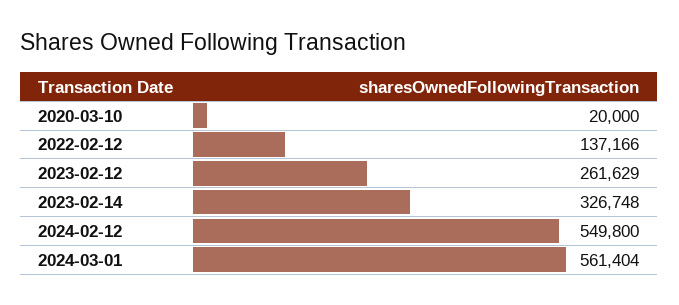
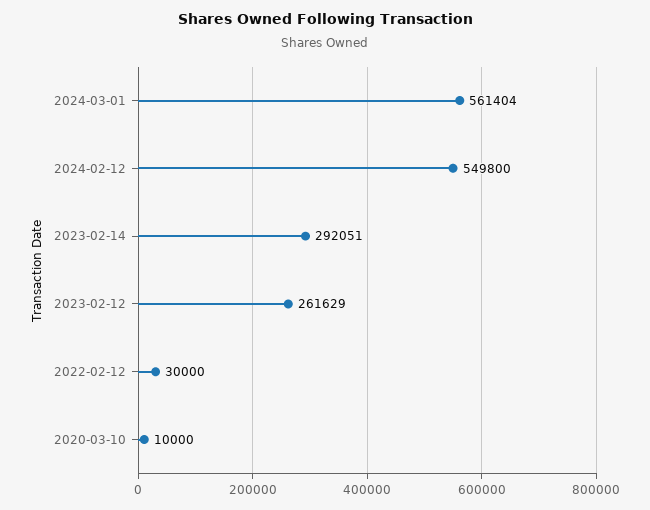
  {
-   "2020-03-10": 20000,
+   "2020-03-10": 10000,
-   "2022-02-12": 137166,
+   "2022-02-12": 30000,
    "2023-02-12": 261629,
-   "2023-02-14": 326748,
+   "2023-02-14": 292051,
    "2024-02-12": 549800,
    "2024-03-01": 561404
  }

